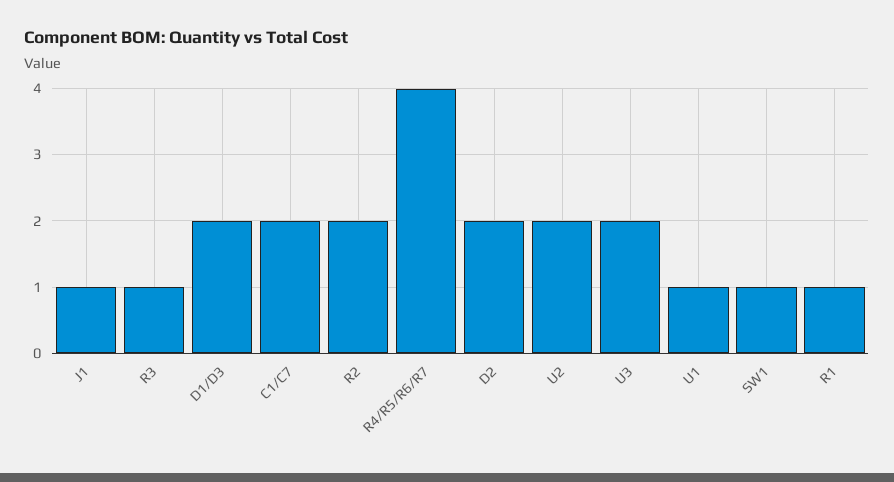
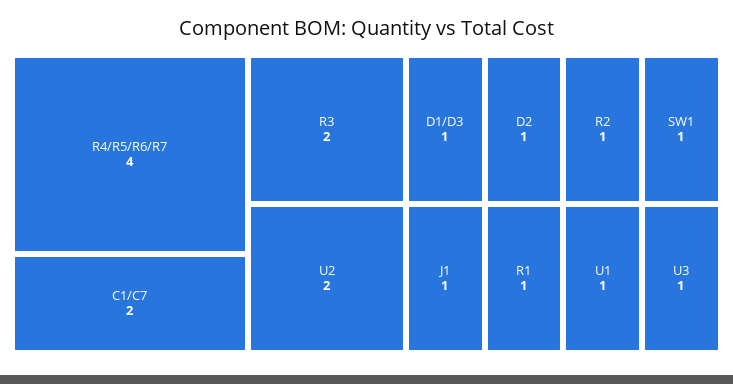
  {
    "J1": 1,
-   "R3": 1,
+   "R3": 2,
-   "D1/D3": 2,
+   "D1/D3": 1,
    "C1/C7": 2,
-   "R2": 2,
+   "R2": 1,
    "R4/R5/R6/R7": 4,
-   "D2": 2,
+   "D2": 1,
    "U2": 2,
-   "U3": 2,
+   "U3": 1,
    "U1": 1,
    "SW1": 1,
    "R1": 1
  }

